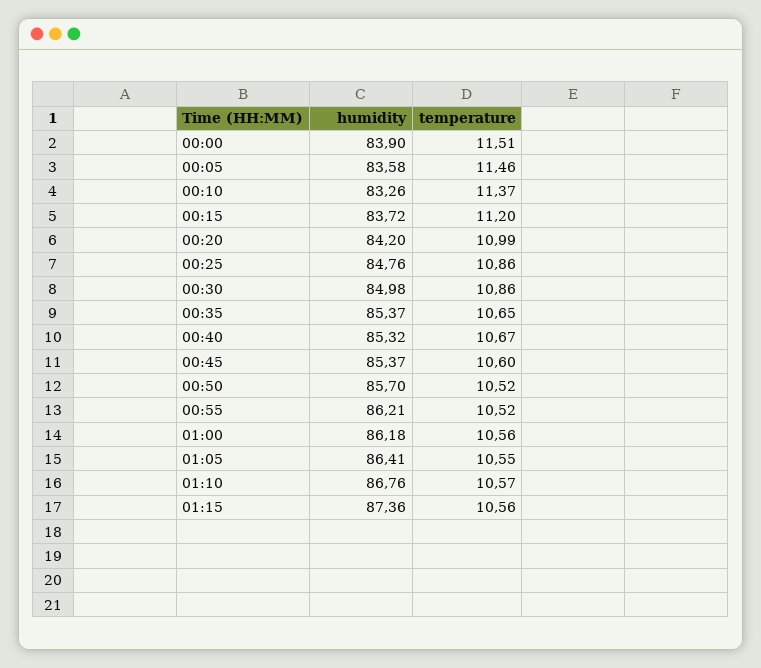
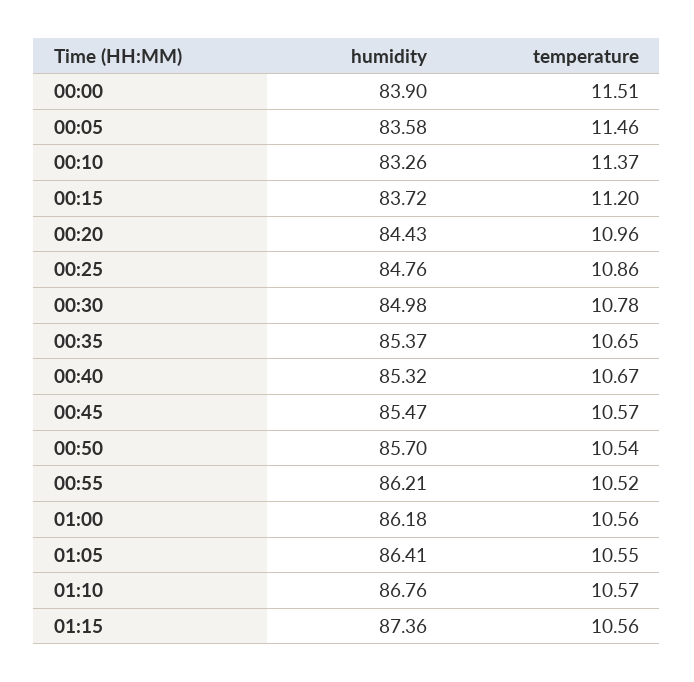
  {
    "humidity": {
      "00:00": 83.9,
      "00:05": 83.58,
      "00:10": 83.26,
      "00:15": 83.72,
-     "00:20": 84.2,
+     "00:20": 84.43,
      "00:25": 84.76,
      "00:30": 84.98,
      "00:35": 85.37,
      "00:40": 85.32,
-     "00:45": 85.37,
+     "00:45": 85.47,
      "00:50": 85.7,
      "00:55": 86.21,
      "01:00": 86.18,
      "01:05": 86.41,
      "01:10": 86.76,
      "01:15": 87.36
    },
    "temperature": {
      "00:00": 11.51,
      "00:05": 11.46,
      "00:10": 11.37,
      "00:15": 11.2,
-     "00:20": 10.99,
+     "00:20": 10.96,
      "00:25": 10.86,
-     "00:30": 10.86,
+     "00:30": 10.78,
      "00:35": 10.65,
      "00:40": 10.67,
-     "00:45": 10.6,
+     "00:45": 10.57,
-     "00:50": 10.52,
+     "00:50": 10.54,
      "00:55": 10.52,
      "01:00": 10.56,
      "01:05": 10.55,
      "01:10": 10.57,
      "01:15": 10.56
    }
  }

